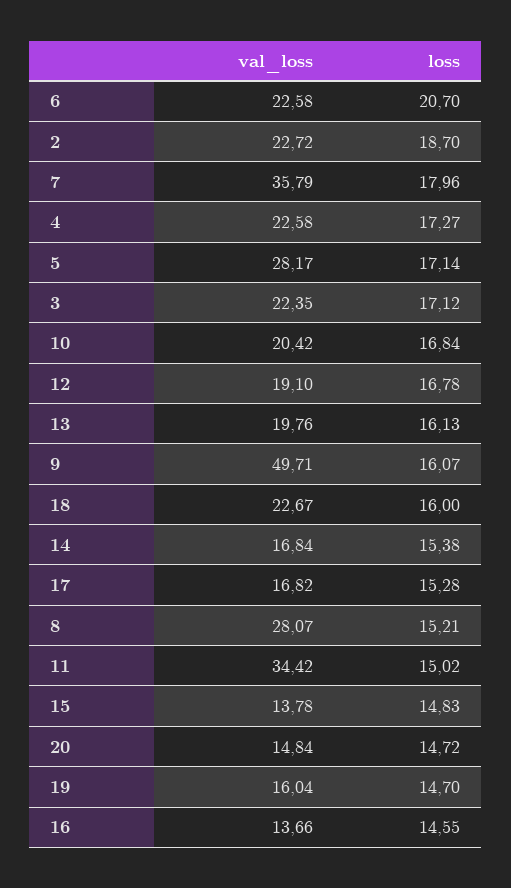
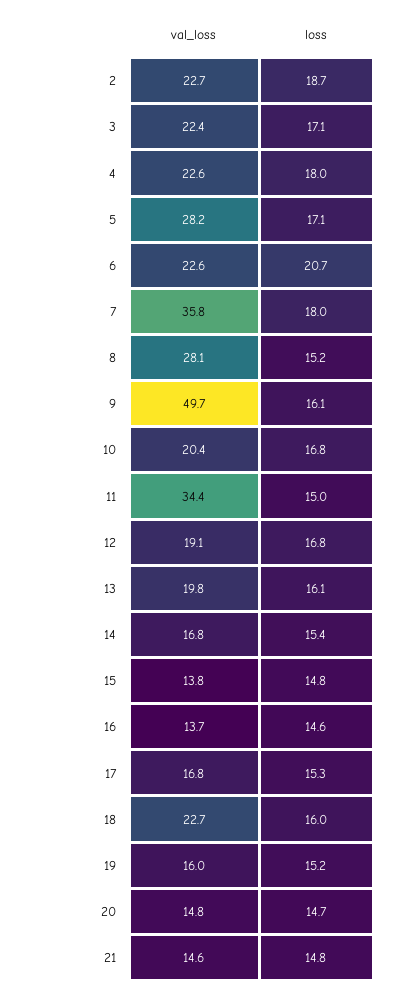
  {
    "val_loss": {
      "6": 22.58,
      "2": 22.72,
      "7": 35.79,
      "4": 22.58,
      "5": 28.17,
      "3": 22.35,
      "10": 20.42,
      "12": 19.1,
      "13": 19.76,
      "9": 49.71,
      "18": 22.67,
      "14": 16.84,
      "17": 16.82,
      "8": 28.07,
      "11": 34.42,
      "15": 13.78,
      "20": 14.84,
      "19": 16.04,
-     "16": 13.66
+     "16": 13.66,
+     "21": 14.6
    },
    "loss": {
      "6": 20.7,
      "2": 18.7,
      "7": 17.96,
-     "4": 17.27,
+     "4": 18,
      "5": 17.14,
      "3": 17.12,
      "10": 16.84,
      "12": 16.78,
      "13": 16.13,
      "9": 16.07,
      "18": 16,
      "14": 15.38,
      "17": 15.28,
      "8": 15.21,
      "11": 15.02,
      "15": 14.83,
      "20": 14.72,
-     "19": 14.7,
+     "19": 15.2,
-     "16": 14.55
+     "16": 14.55,
+     "21": 14.8
    }
  }

